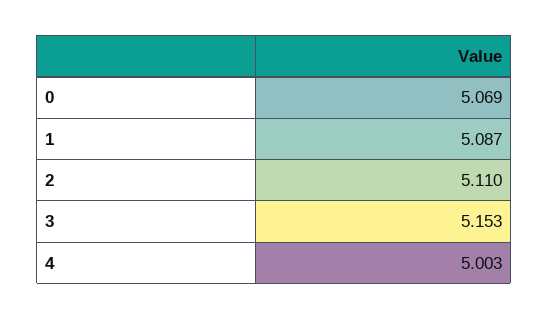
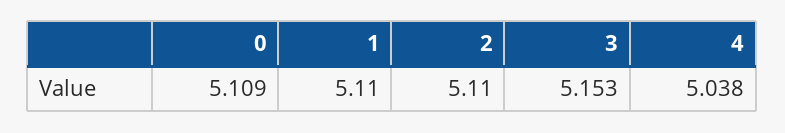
  {
-   "0": 5.069,
+   "0": 5.109,
-   "1": 5.087,
+   "1": 5.11,
    "2": 5.11,
    "3": 5.153,
-   "4": 5.003
+   "4": 5.038
  }

